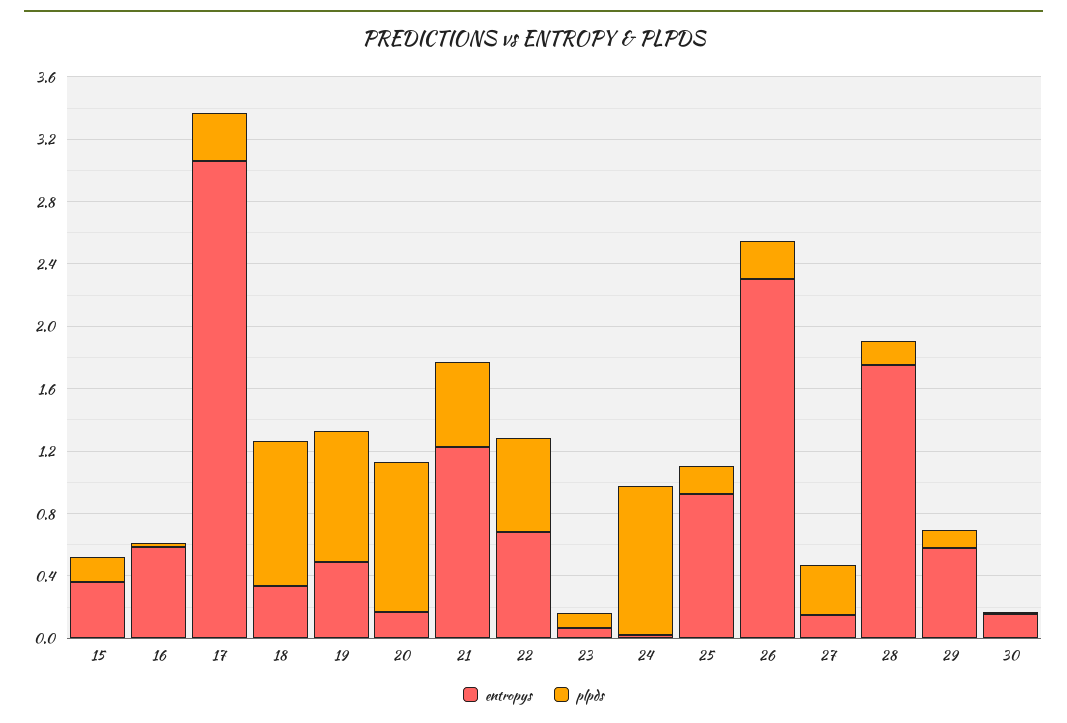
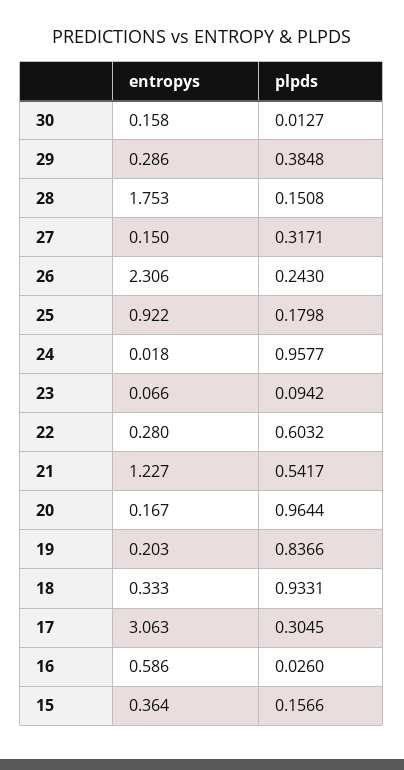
  {
    "entropys": {
      "15": 0.364,
      "16": 0.586,
      "17": 3.063,
      "18": 0.333,
-     "19": 0.5,
+     "19": 0.203,
      "20": 0.167,
      "21": 1.227,
-     "22": 0.7,
+     "22": 0.28,
      "23": 0.066,
      "24": 0.018,
      "25": 0.922,
      "26": 2.306,
      "27": 0.15,
      "28": 1.753,
-     "29": 0.6,
+     "29": 0.286,
      "30": 0.158
    },
    "plpds": {
      "15": 0.1566,
      "16": 0.026,
      "17": 0.3045,
      "18": 0.9331,
      "19": 0.8366,
      "20": 0.9644,
      "21": 0.5417,
      "22": 0.6032,
      "23": 0.0942,
      "24": 0.9577,
      "25": 0.1798,
      "26": 0.243,
      "27": 0.3171,
      "28": 0.1508,
-     "29": 0.1,
+     "29": 0.3848,
      "30": 0.0127
    }
  }

